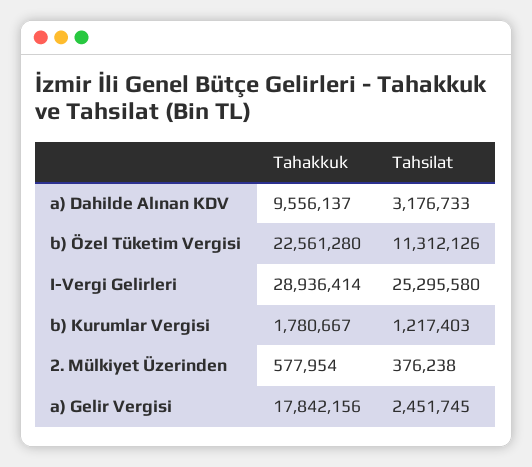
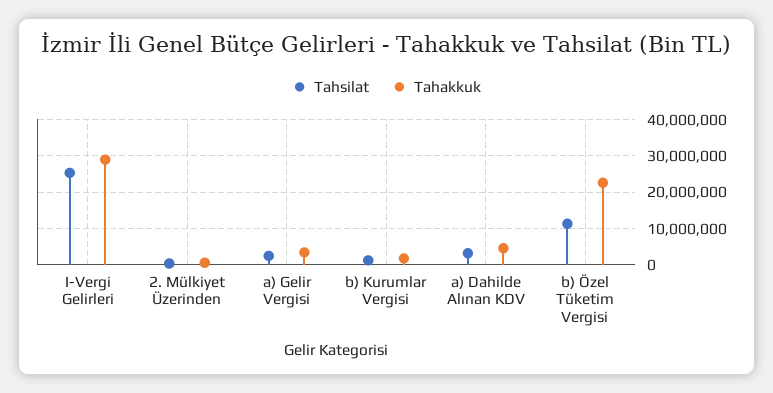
  {
    "Tahakkuk": {
-     "a) Dahilde Alınan KDV": 9556137,
+     "a) Dahilde Alınan KDV": 4000000,
      "b) Özel Tüketim Vergisi": 22561280,
      "I-Vergi Gelirleri": 28936414,
      "b) Kurumlar Vergisi": 1780667,
      "2. Mülkiyet Üzerinden": 577954,
-     "a) Gelir Vergisi": 17842156
+     "a) Gelir Vergisi": 4000000
    },
    "Tahsilat": {
      "a) Dahilde Alınan KDV": 3176733,
      "b) Özel Tüketim Vergisi": 11312126,
      "I-Vergi Gelirleri": 25295580,
      "b) Kurumlar Vergisi": 1217403,
      "2. Mülkiyet Üzerinden": 376238,
      "a) Gelir Vergisi": 2451745
    }
  }

